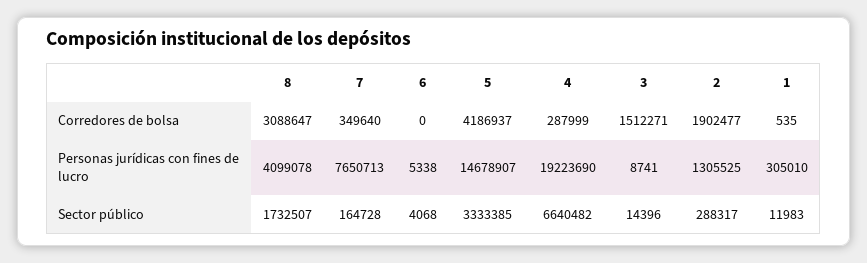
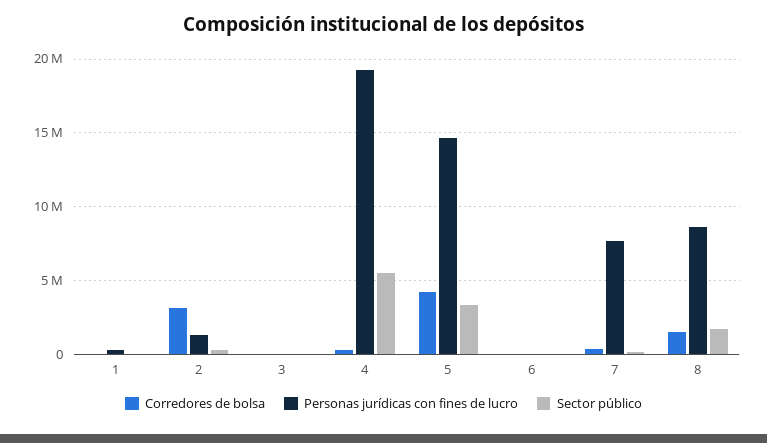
  {
    "Corredores de bolsa": {
-     "8": 3088647,
+     "8": 1500000,
      "7": 349640,
      "6": 0,
      "5": 4186937,
      "4": 287999,
-     "3": 1512271,
+     "3": 0,
-     "2": 1902477,
+     "2": 3000000,
      "1": 535
    },
    "Personas jurídicas con fines de lucro": {
-     "8": 4099078,
+     "8": 8500000,
      "7": 7650713,
      "6": 5338,
      "5": 14678907,
      "4": 19223690,
      "3": 8741,
      "2": 1305525,
      "1": 305010
    },
    "Sector público": {
      "8": 1732507,
      "7": 164728,
      "6": 4068,
      "5": 3333385,
-     "4": 6640482,
+     "4": 5500000,
      "3": 14396,
      "2": 288317,
      "1": 11983
    }
  }

